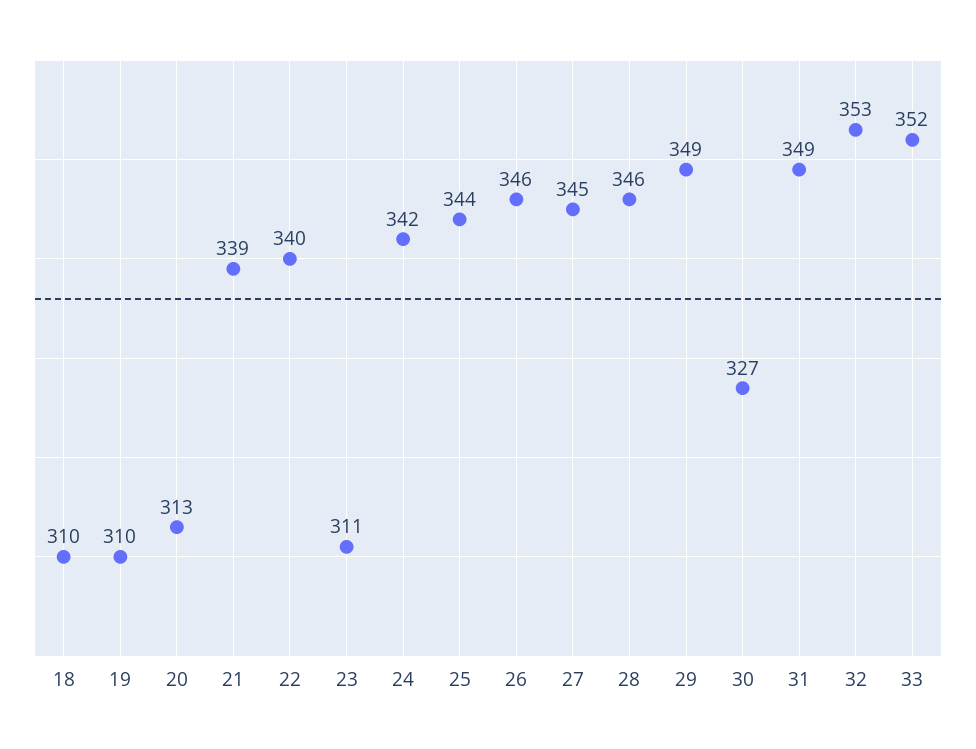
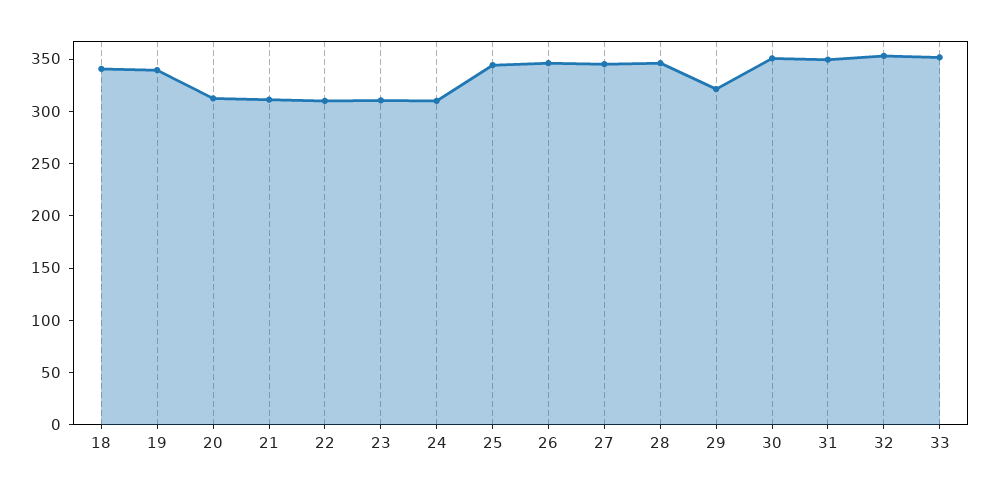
  {
-   "18": 310,
+   "18": 340,
-   "19": 310,
+   "19": 340,
    "20": 313,
-   "21": 339,
+   "21": 310,
-   "22": 340,
+   "22": 310,
    "23": 311,
-   "24": 342,
+   "24": 310,
    "25": 344,
    "26": 346,
    "27": 345,
    "28": 346,
-   "29": 349,
+   "29": 320,
-   "30": 327,
+   "30": 350,
    "31": 349,
    "32": 353,
    "33": 352
  }

